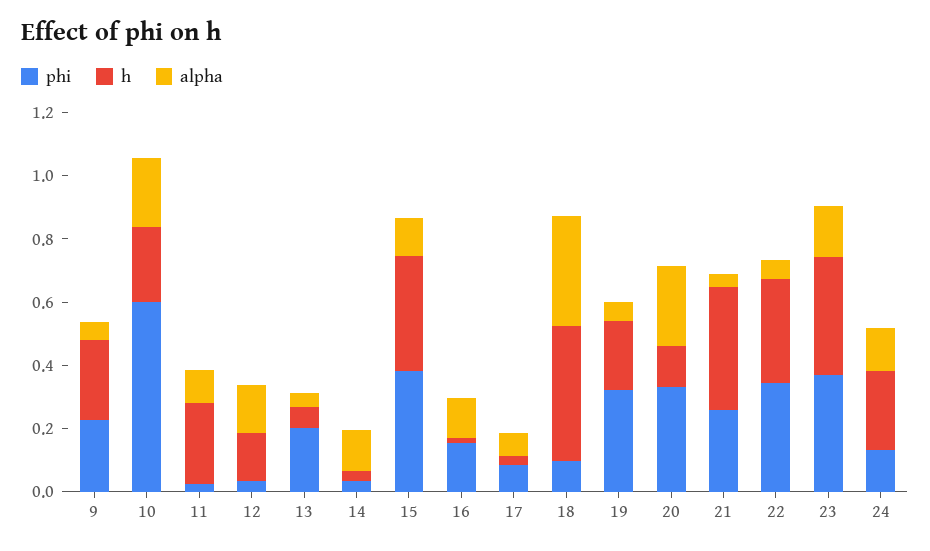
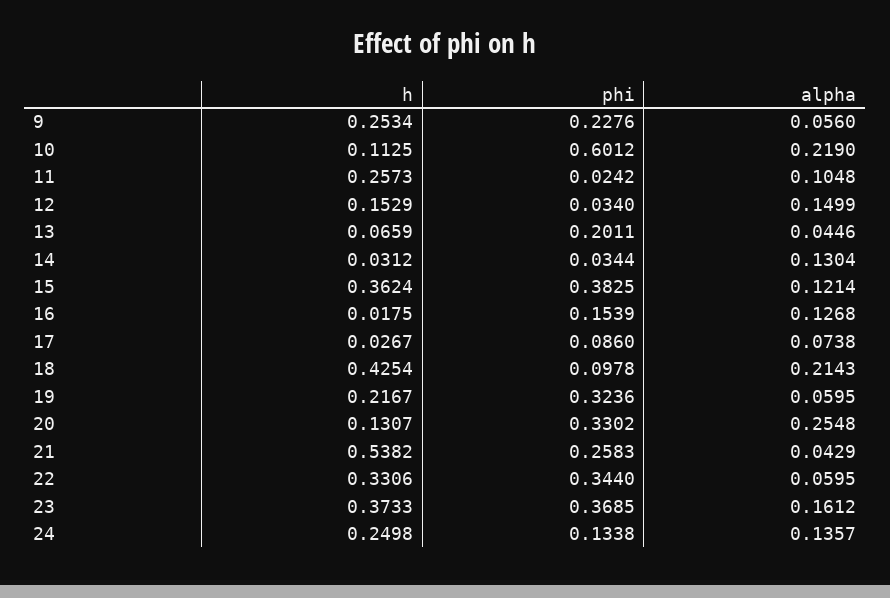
  {
    "phi": {
      "9": 0.2276,
      "10": 0.6012,
      "11": 0.0242,
      "12": 0.034,
      "13": 0.2011,
      "14": 0.0344,
      "15": 0.3825,
      "16": 0.1539,
      "17": 0.086,
      "18": 0.0978,
      "19": 0.3236,
      "20": 0.3302,
      "21": 0.2583,
      "22": 0.344,
      "23": 0.3685,
      "24": 0.1338
    },
    "h": {
      "9": 0.2534,
-     "10": 0.25,
+     "10": 0.1125,
      "11": 0.2573,
      "12": 0.1529,
      "13": 0.0659,
      "14": 0.0312,
      "15": 0.3624,
      "16": 0.0175,
      "17": 0.0267,
      "18": 0.4254,
      "19": 0.2167,
      "20": 0.1307,
-     "21": 0.4,
+     "21": 0.5382,
      "22": 0.3306,
      "23": 0.3733,
      "24": 0.2498
    },
    "alpha": {
      "9": 0.056,
      "10": 0.219,
      "11": 0.1048,
      "12": 0.1499,
      "13": 0.0446,
      "14": 0.1304,
      "15": 0.1214,
      "16": 0.1268,
      "17": 0.0738,
-     "18": 0.35,
+     "18": 0.2143,
      "19": 0.0595,
      "20": 0.2548,
      "21": 0.0429,
      "22": 0.0595,
      "23": 0.1612,
      "24": 0.1357
    }
  }

